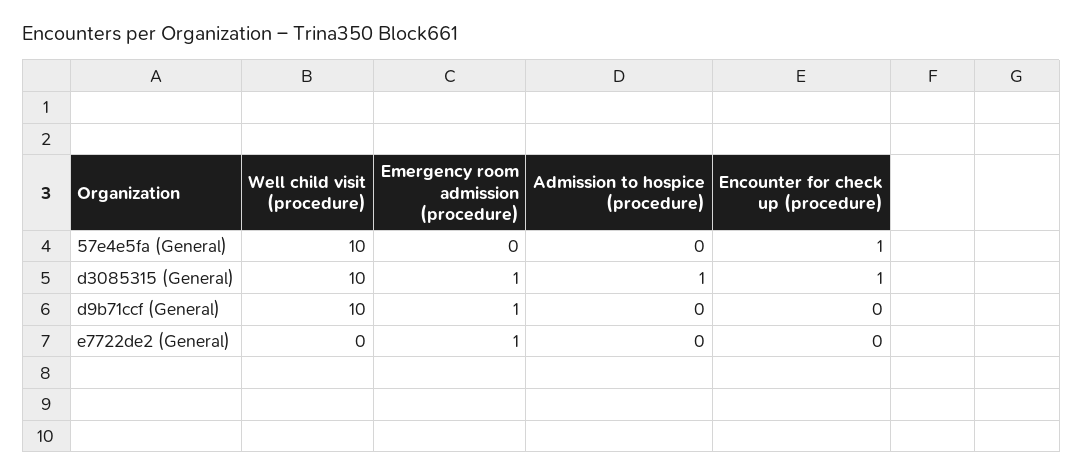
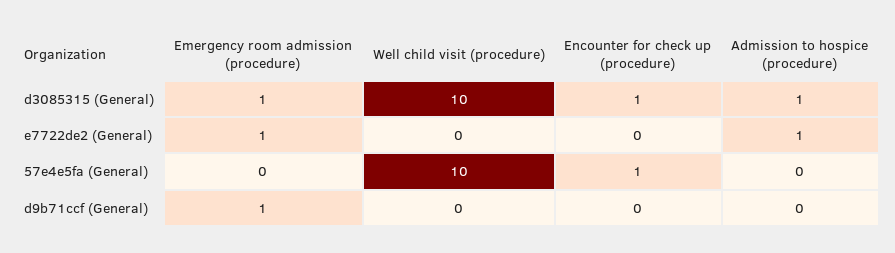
  {
    "Well child visit (procedure)": {
      "57e4e5fa (General)": 10,
      "d3085315 (General)": 10,
-     "d9b71ccf (General)": 10,
+     "d9b71ccf (General)": 0,
      "e7722de2 (General)": 0
    },
    "Emergency room admission (procedure)": {
      "57e4e5fa (General)": 0,
      "d3085315 (General)": 1,
      "d9b71ccf (General)": 1,
      "e7722de2 (General)": 1
    },
    "Admission to hospice (procedure)": {
      "57e4e5fa (General)": 0,
      "d3085315 (General)": 1,
      "d9b71ccf (General)": 0,
-     "e7722de2 (General)": 0
+     "e7722de2 (General)": 1
    },
    "Encounter for check up (procedure)": {
      "57e4e5fa (General)": 1,
      "d3085315 (General)": 1,
      "d9b71ccf (General)": 0,
      "e7722de2 (General)": 0
    }
  }

